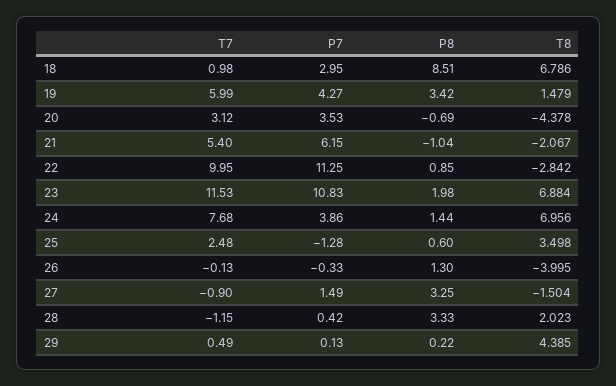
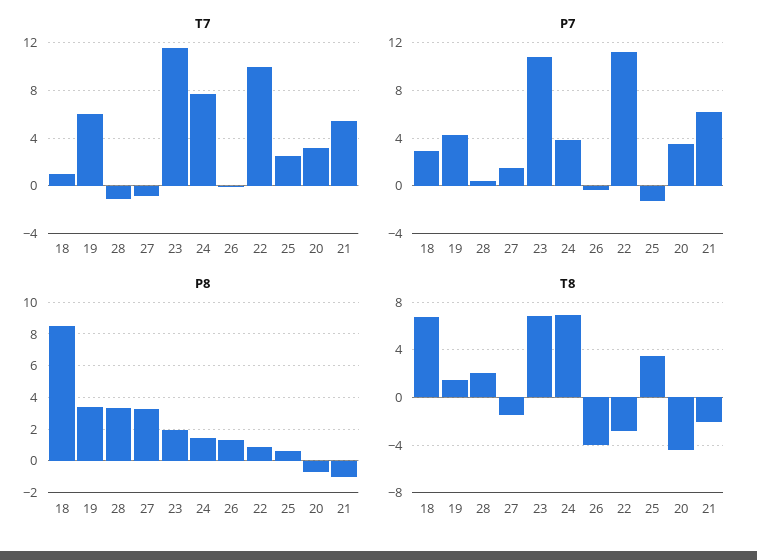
  {
    "T7": {
      "18": 0.98,
      "19": 5.99,
      "20": 3.12,
      "21": 5.4,
      "22": 9.95,
      "23": 11.53,
      "24": 7.68,
      "25": 2.48,
      "26": -0.13,
      "27": -0.9,
-     "28": -1.15,
+     "28": -1.15
-     "29": 0.49
    },
    "P7": {
      "18": 2.95,
      "19": 4.27,
      "20": 3.53,
      "21": 6.15,
      "22": 11.25,
      "23": 10.83,
      "24": 3.86,
      "25": -1.28,
      "26": -0.33,
      "27": 1.49,
-     "28": 0.42,
+     "28": 0.42
-     "29": 0.13
    },
    "P8": {
      "18": 8.51,
      "19": 3.42,
      "20": -0.69,
      "21": -1.04,
      "22": 0.85,
      "23": 1.98,
      "24": 1.44,
      "25": 0.6,
      "26": 1.3,
      "27": 3.25,
-     "28": 3.33,
+     "28": 3.33
-     "29": 0.22
    },
    "T8": {
      "18": 6.786,
      "19": 1.479,
      "20": -4.378,
      "21": -2.067,
      "22": -2.842,
      "23": 6.884,
      "24": 6.956,
      "25": 3.498,
      "26": -3.995,
      "27": -1.504,
-     "28": 2.023,
+     "28": 2.023
-     "29": 4.385
    }
  }

